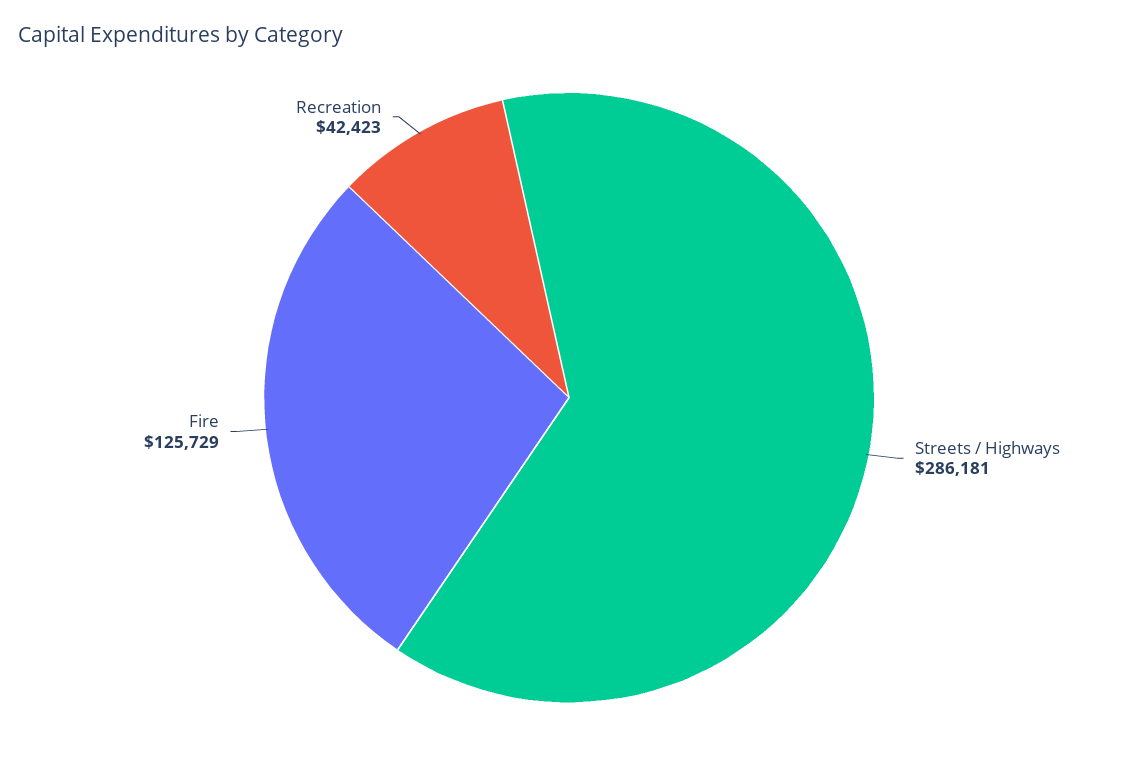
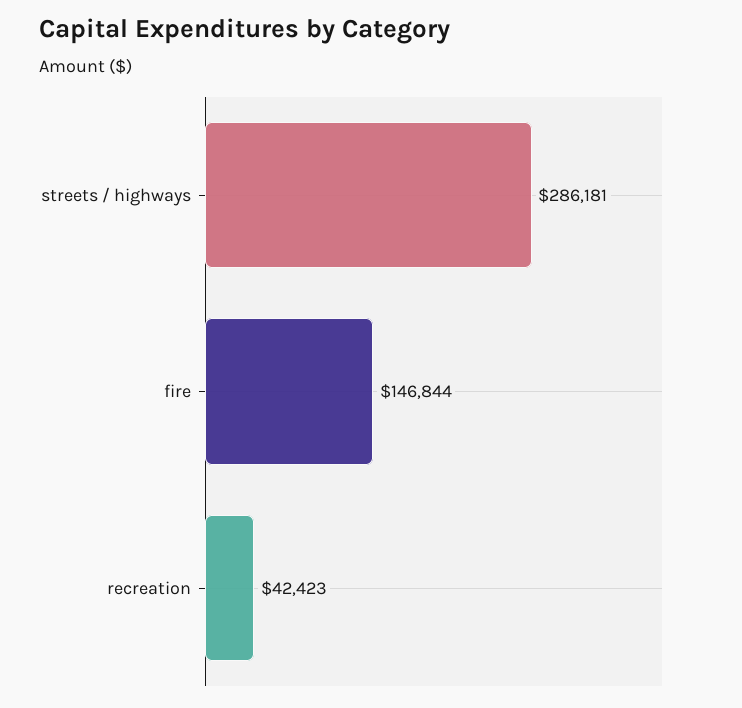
  {
    "Streets / Highways": 286181,
-   "Fire": 125729,
+   "Fire": 146844,
    "Recreation": 42423
  }

